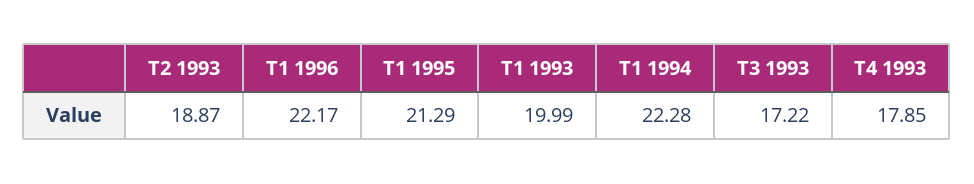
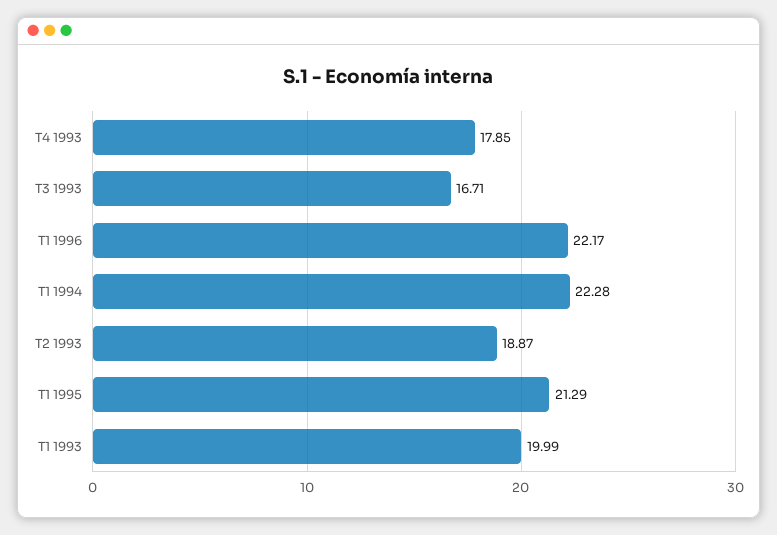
  {
    "T2 1993": 18.87,
    "T1 1996": 22.17,
    "T1 1995": 21.29,
    "T1 1993": 19.99,
    "T1 1994": 22.28,
-   "T3 1993": 17.22,
+   "T3 1993": 16.71,
    "T4 1993": 17.85
  }

